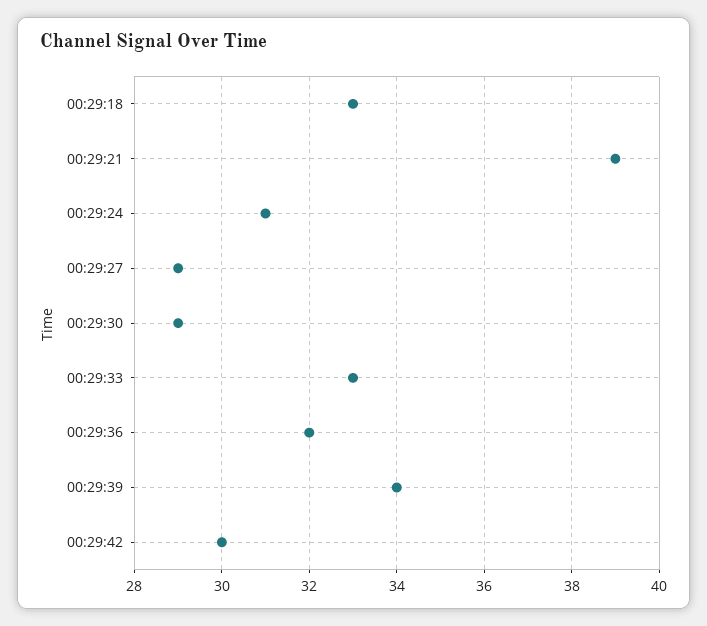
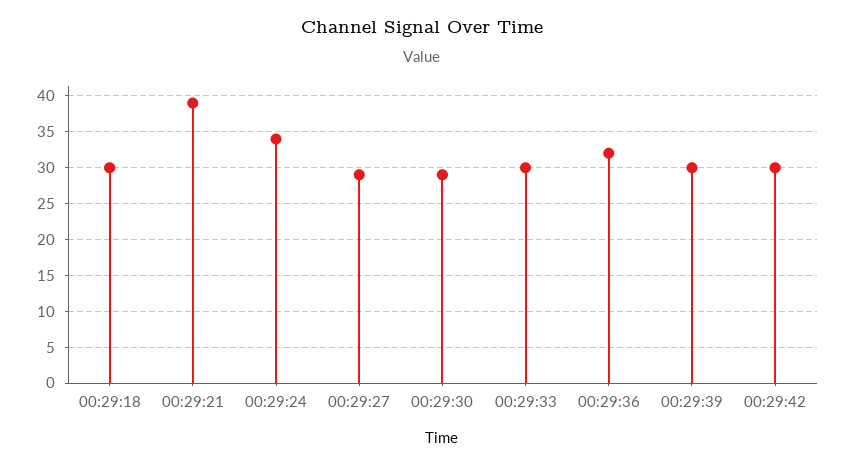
  {
-   "00:29:18": 33,
+   "00:29:18": 30,
    "00:29:21": 39,
-   "00:29:24": 31,
+   "00:29:24": 34,
    "00:29:27": 29,
    "00:29:30": 29,
-   "00:29:33": 33,
+   "00:29:33": 30,
    "00:29:36": 32,
-   "00:29:39": 34,
+   "00:29:39": 30,
    "00:29:42": 30
  }

